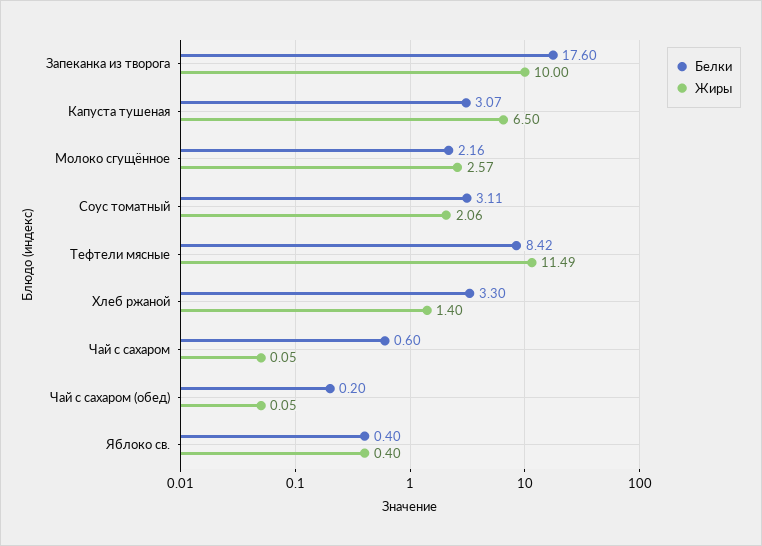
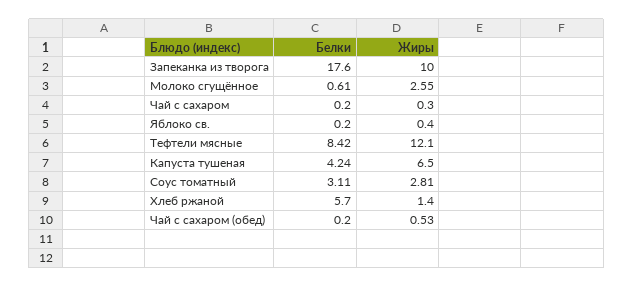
  {
    "Белки": {
      "Запеканка из творога": 17.6,
-     "Капуста тушеная": 3.07,
+     "Капуста тушеная": 4.24,
-     "Молоко сгущённое": 2.16,
+     "Молоко сгущённое": 0.61,
      "Соус томатный": 3.11,
      "Тефтели мясные": 8.42,
-     "Хлеб ржаной": 3.3,
+     "Хлеб ржаной": 5.7,
-     "Чай с сахаром": 0.6,
+     "Чай с сахаром": 0.2,
      "Чай с сахаром (обед)": 0.2,
-     "Яблоко св.": 0.4
+     "Яблоко св.": 0.2
    },
    "Жиры": {
      "Запеканка из творога": 10,
      "Капуста тушеная": 6.5,
-     "Молоко сгущённое": 2.57,
+     "Молоко сгущённое": 2.55,
-     "Соус томатный": 2.06,
+     "Соус томатный": 2.81,
-     "Тефтели мясные": 11.49,
+     "Тефтели мясные": 12.1,
      "Хлеб ржаной": 1.4,
-     "Чай с сахаром": 0.05,
+     "Чай с сахаром": 0.3,
-     "Чай с сахаром (обед)": 0.05,
+     "Чай с сахаром (обед)": 0.53,
      "Яблоко св.": 0.4
    }
  }

